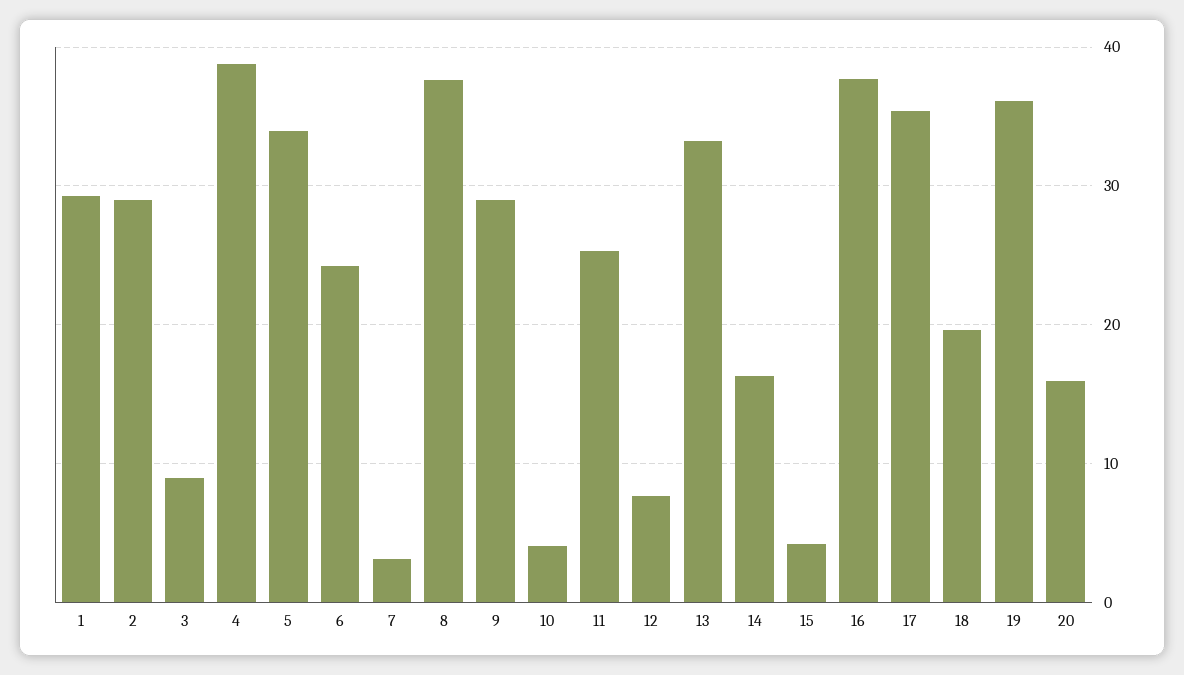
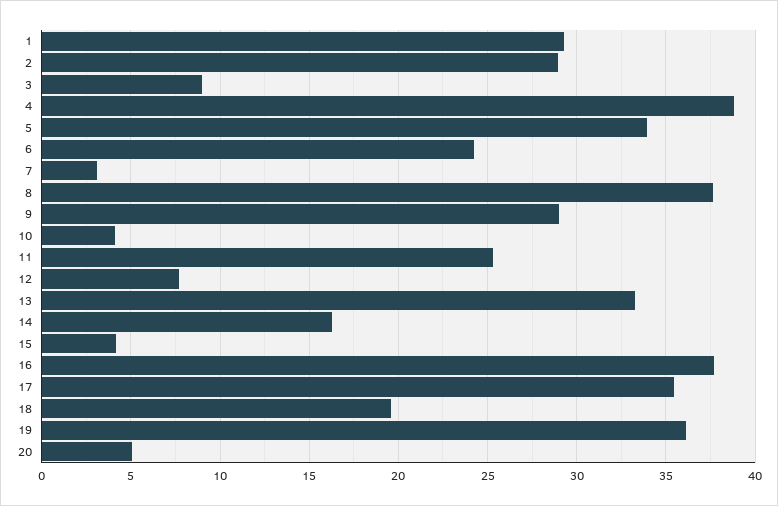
  {
    "1": 29.5,
    "2": 29,
    "3": 9,
    "4": 39,
    "5": 34,
    "6": 24,
    "7": 3,
    "8": 37.5,
    "9": 29,
    "10": 4,
    "11": 25.5,
    "12": 7.5,
    "13": 33,
    "14": 16.5,
    "15": 4,
    "16": 37.5,
    "17": 35.5,
    "18": 19.5,
    "19": 36,
-   "20": 16
+   "20": 5
  }

